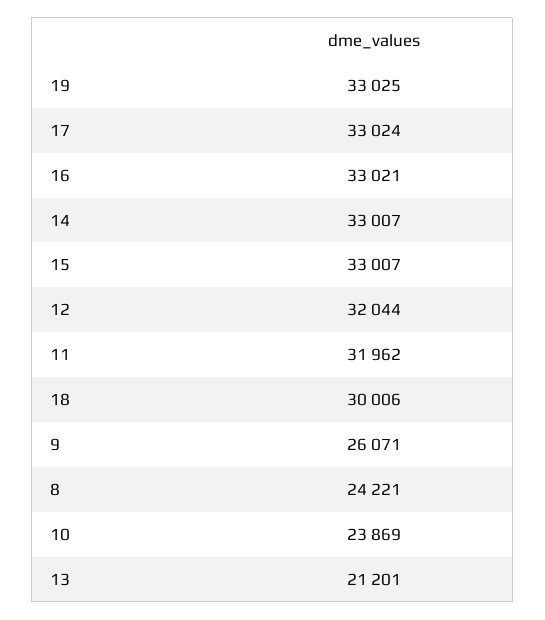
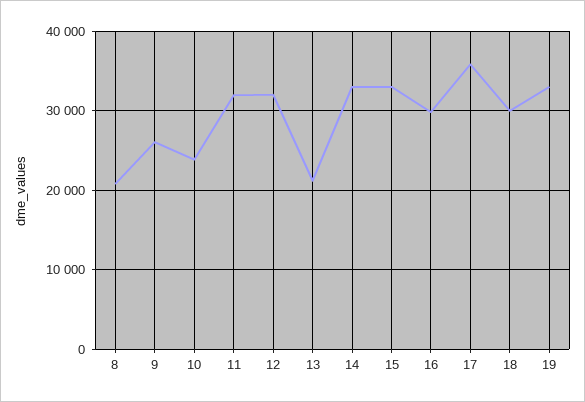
  {
    "19": 33025,
-   "17": 33024,
+   "17": 36000,
-   "16": 33021,
+   "16": 30000,
    "14": 33007,
    "15": 33007,
    "12": 32044,
    "11": 31962,
    "18": 30006,
    "9": 26071,
-   "8": 24221,
+   "8": 21000,
    "10": 23869,
    "13": 21201
  }

